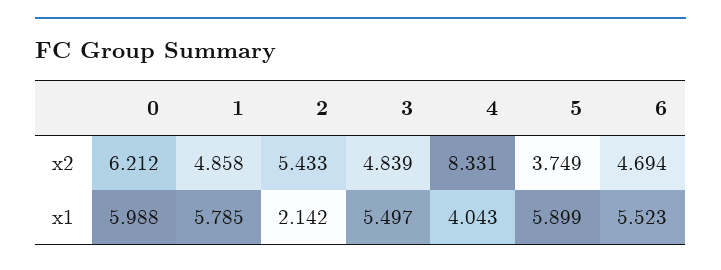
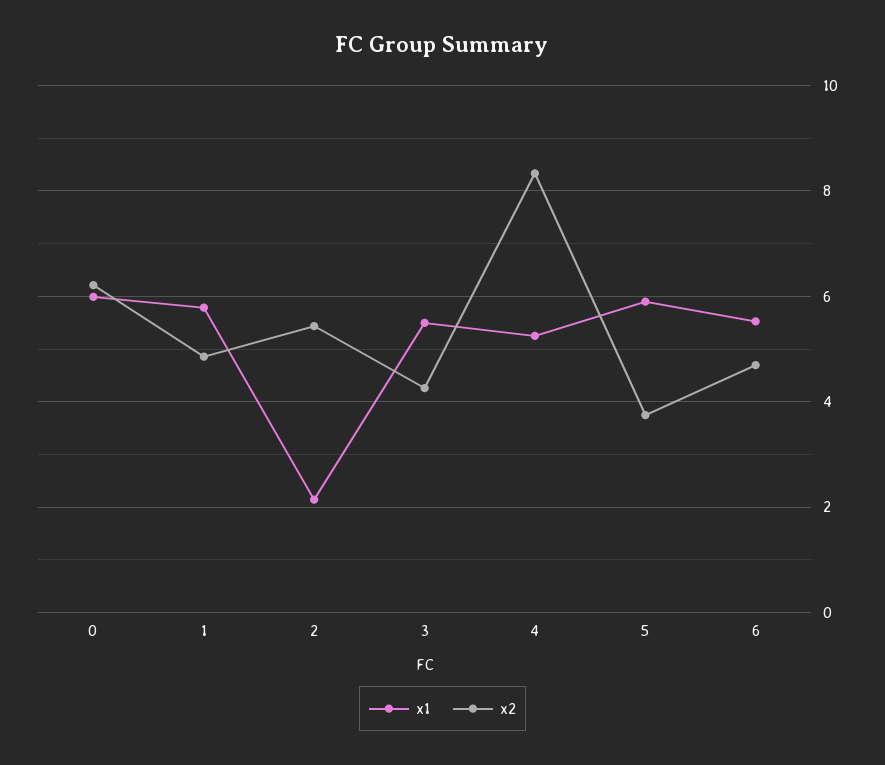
  {
    "x2": {
      "0": 6.212,
      "1": 4.858,
      "2": 5.433,
-     "3": 4.839,
+     "3": 4.2,
      "4": 8.331,
      "5": 3.749,
      "6": 4.694
    },
    "x1": {
      "0": 5.988,
      "1": 5.785,
      "2": 2.142,
      "3": 5.497,
-     "4": 4.043,
+     "4": 5.2,
      "5": 5.899,
      "6": 5.523
    }
  }

